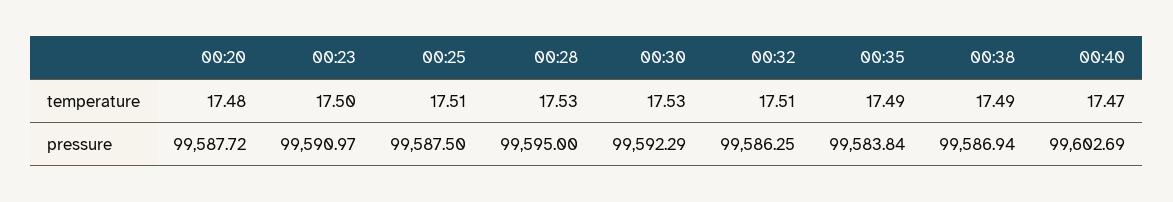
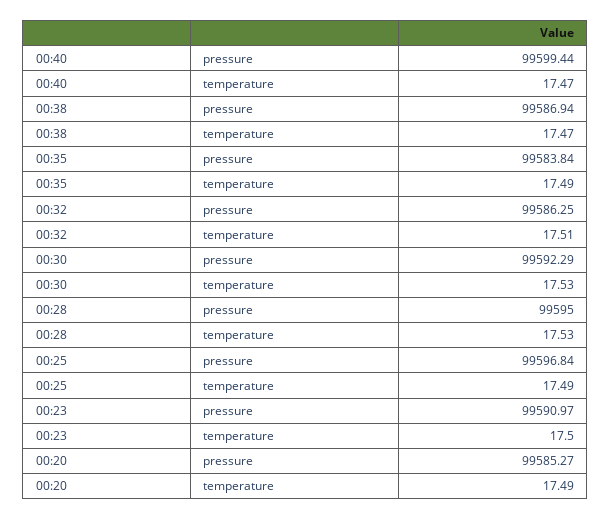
  {
    "00:20": {
-     "temperature": 17.48,
+     "temperature": 17.49,
-     "pressure": 99587.72
+     "pressure": 99585.27
    },
    "00:23": {
      "temperature": 17.5,
      "pressure": 99590.97
    },
    "00:25": {
-     "temperature": 17.51,
+     "temperature": 17.49,
-     "pressure": 99587.5
+     "pressure": 99596.84
    },
    "00:28": {
      "temperature": 17.53,
      "pressure": 99595
    },
    "00:30": {
      "temperature": 17.53,
      "pressure": 99592.29
    },
    "00:32": {
      "temperature": 17.51,
      "pressure": 99586.25
    },
    "00:35": {
      "temperature": 17.49,
      "pressure": 99583.84
    },
    "00:38": {
-     "temperature": 17.49,
+     "temperature": 17.47,
      "pressure": 99586.94
    },
    "00:40": {
      "temperature": 17.47,
-     "pressure": 99602.69
+     "pressure": 99599.44
    }
  }

